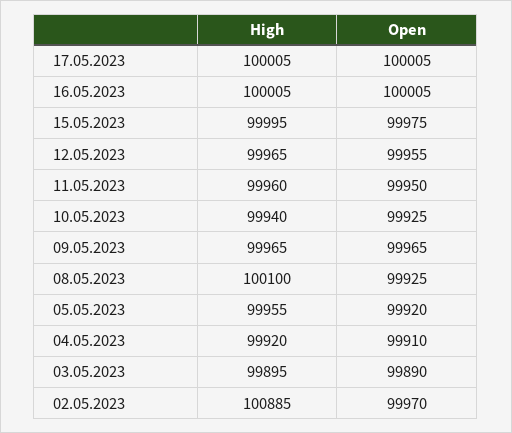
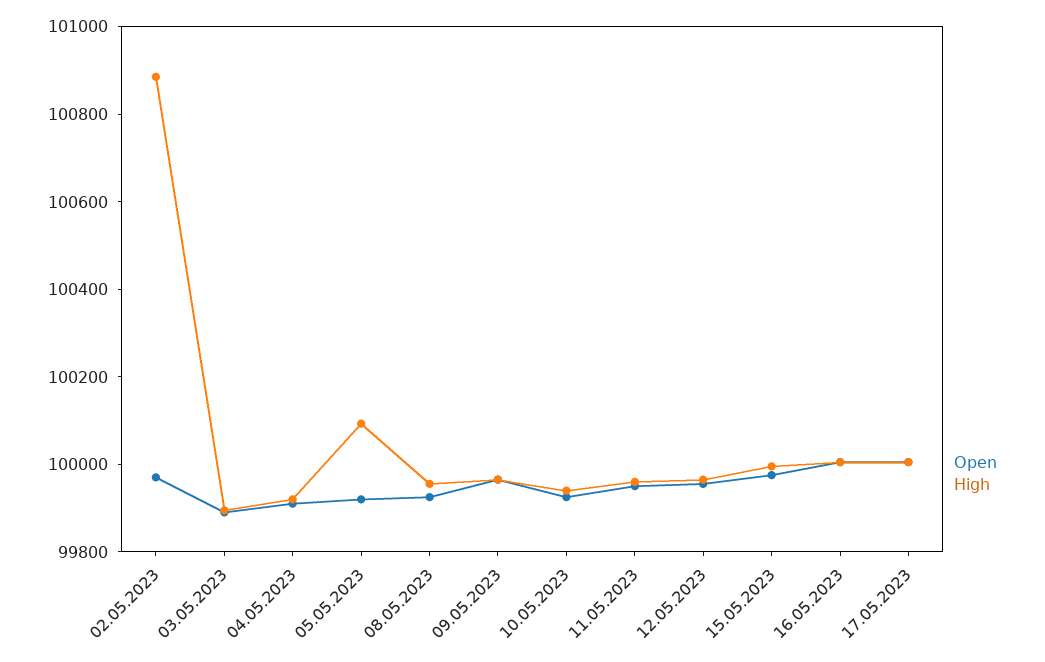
  {
    "High": {
      "17.05.2023": 100005,
      "16.05.2023": 100005,
      "15.05.2023": 99995,
      "12.05.2023": 99965,
      "11.05.2023": 99960,
      "10.05.2023": 99940,
      "09.05.2023": 99965,
-     "08.05.2023": 100100,
+     "08.05.2023": 99950,
-     "05.05.2023": 99955,
+     "05.05.2023": 100100,
      "04.05.2023": 99920,
      "03.05.2023": 99895,
      "02.05.2023": 100885
    },
    "Open": {
      "17.05.2023": 100005,
      "16.05.2023": 100005,
      "15.05.2023": 99975,
      "12.05.2023": 99955,
      "11.05.2023": 99950,
      "10.05.2023": 99925,
      "09.05.2023": 99965,
      "08.05.2023": 99925,
      "05.05.2023": 99920,
      "04.05.2023": 99910,
      "03.05.2023": 99890,
      "02.05.2023": 99970
    }
  }

